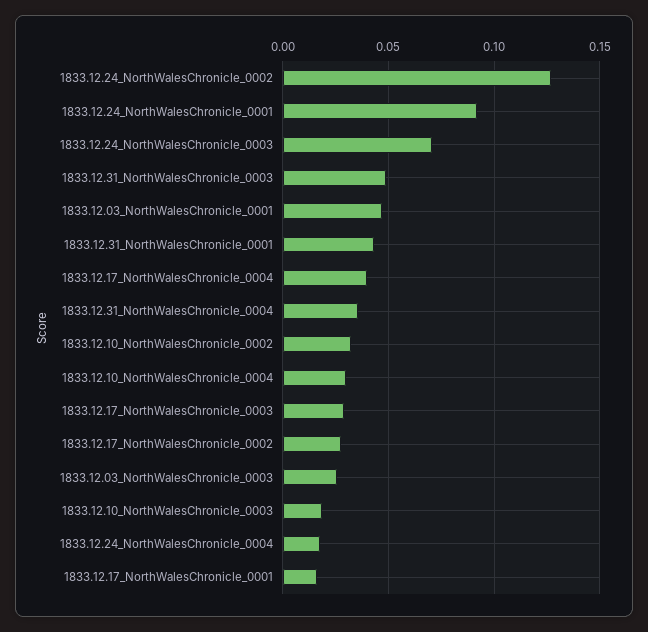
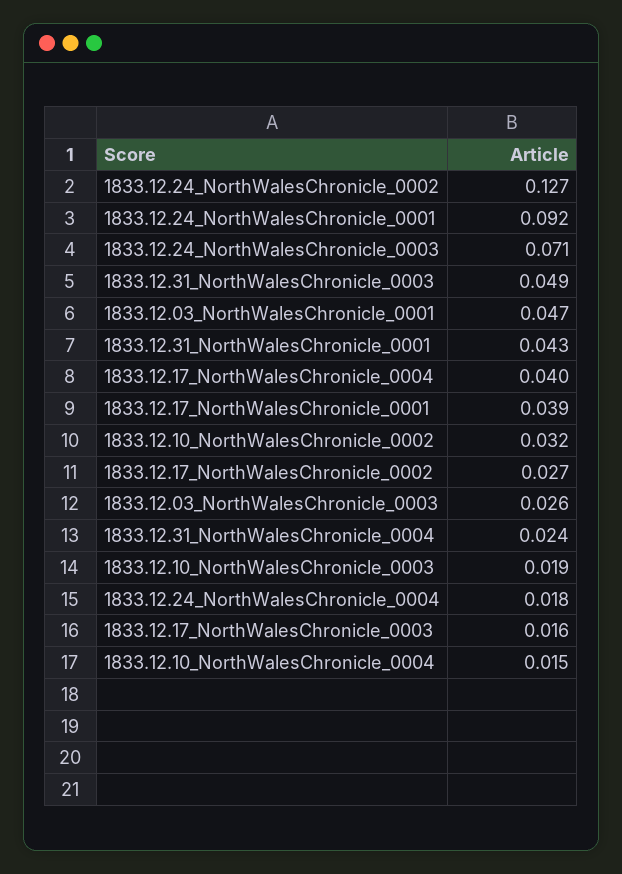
  {
    "1833.12.24_NorthWalesChronicle_0002": 0.127,
    "1833.12.24_NorthWalesChronicle_0001": 0.092,
    "1833.12.24_NorthWalesChronicle_0003": 0.071,
    "1833.12.31_NorthWalesChronicle_0003": 0.049,
    "1833.12.03_NorthWalesChronicle_0001": 0.047,
    "1833.12.31_NorthWalesChronicle_0001": 0.043,
    "1833.12.17_NorthWalesChronicle_0004": 0.04,
-   "1833.12.31_NorthWalesChronicle_0004": 0.035,
+   "1833.12.31_NorthWalesChronicle_0004": 0.024,
    "1833.12.10_NorthWalesChronicle_0002": 0.032,
-   "1833.12.10_NorthWalesChronicle_0004": 0.03,
+   "1833.12.10_NorthWalesChronicle_0004": 0.015,
-   "1833.12.17_NorthWalesChronicle_0003": 0.03,
+   "1833.12.17_NorthWalesChronicle_0003": 0.016,
    "1833.12.17_NorthWalesChronicle_0002": 0.027,
    "1833.12.03_NorthWalesChronicle_0003": 0.026,
    "1833.12.10_NorthWalesChronicle_0003": 0.019,
    "1833.12.24_NorthWalesChronicle_0004": 0.018,
-   "1833.12.17_NorthWalesChronicle_0001": 0.015
+   "1833.12.17_NorthWalesChronicle_0001": 0.039
  }

